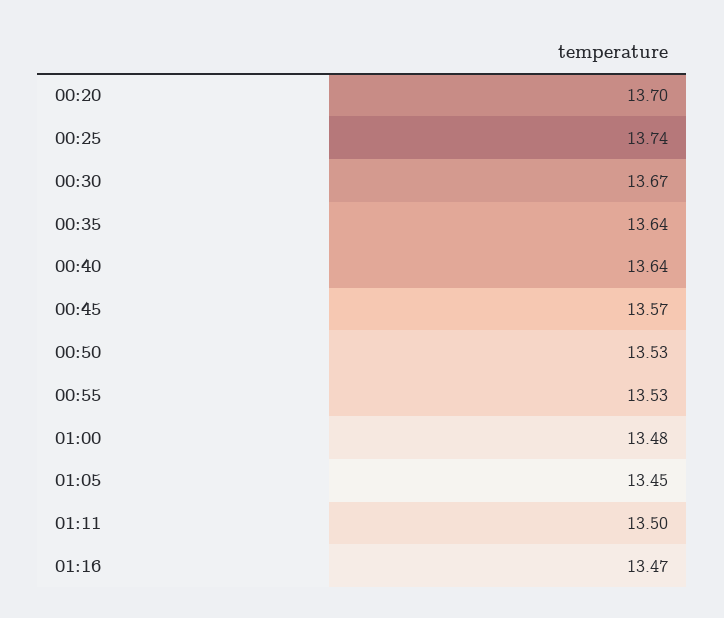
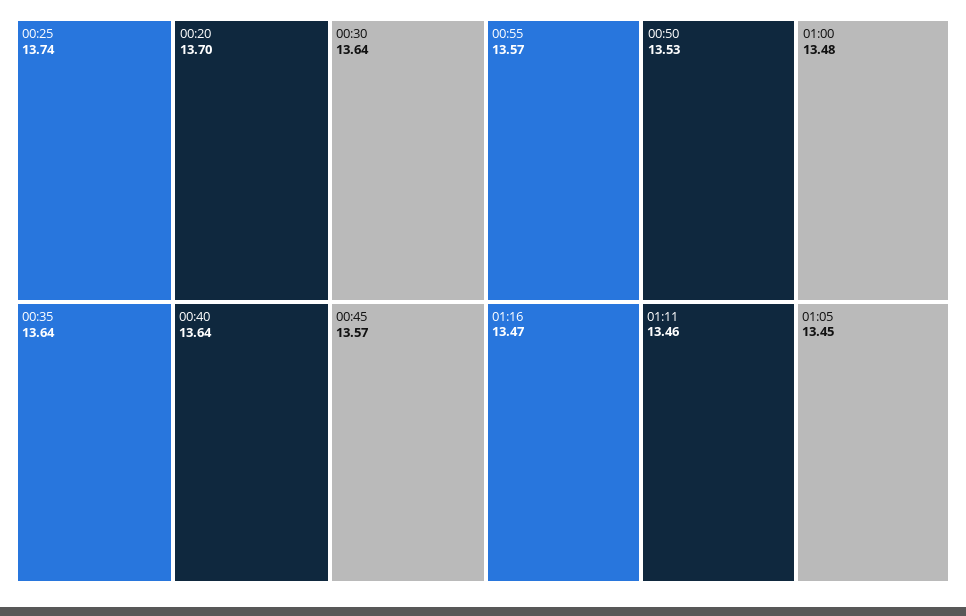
  {
    "00:20": 13.7,
    "00:25": 13.74,
-   "00:30": 13.67,
+   "00:30": 13.64,
    "00:35": 13.64,
    "00:40": 13.64,
    "00:45": 13.57,
    "00:50": 13.53,
-   "00:55": 13.53,
+   "00:55": 13.57,
    "01:00": 13.48,
    "01:05": 13.45,
-   "01:11": 13.5,
+   "01:11": 13.46,
    "01:16": 13.47
  }

